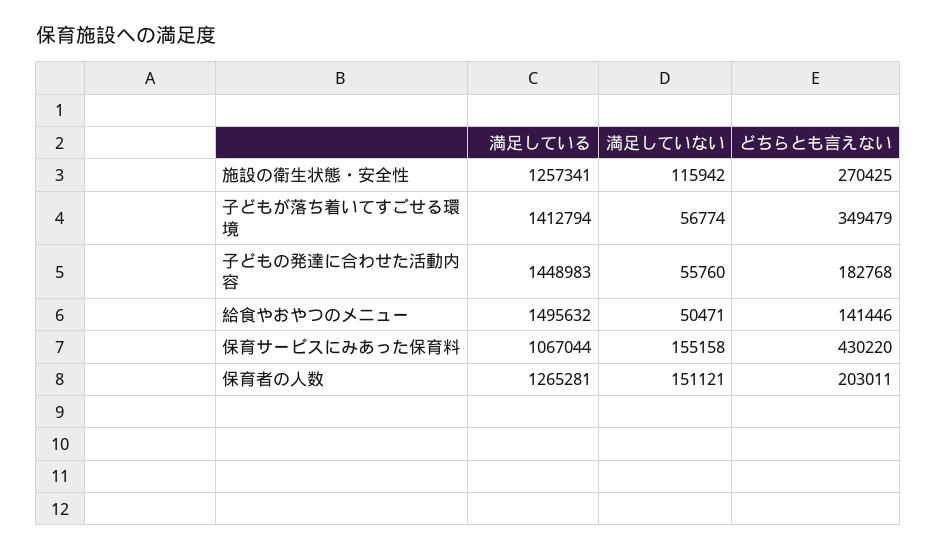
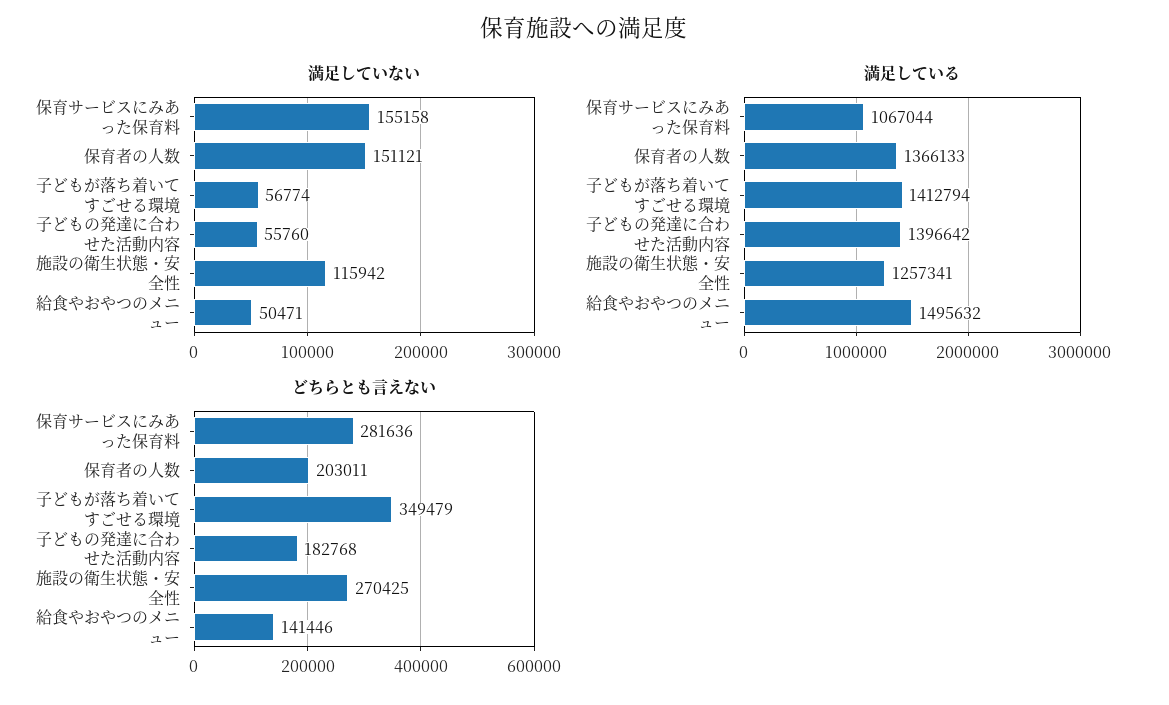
  {
    "満足している": {
      "施設の衛生状態・安全性": 1257341,
      "子どもが落ち着いてすごせる環境": 1412794,
-     "子どもの発達に合わせた活動内容": 1448983,
+     "子どもの発達に合わせた活動内容": 1396642,
      "給食やおやつのメニュー": 1495632,
      "保育サービスにみあった保育料": 1067044,
-     "保育者の人数": 1265281
+     "保育者の人数": 1366133
    },
    "満足していない": {
      "施設の衛生状態・安全性": 115942,
      "子どもが落ち着いてすごせる環境": 56774,
      "子どもの発達に合わせた活動内容": 55760,
      "給食やおやつのメニュー": 50471,
      "保育サービスにみあった保育料": 155158,
      "保育者の人数": 151121
    },
    "どちらとも言えない": {
      "施設の衛生状態・安全性": 270425,
      "子どもが落ち着いてすごせる環境": 349479,
      "子どもの発達に合わせた活動内容": 182768,
      "給食やおやつのメニュー": 141446,
-     "保育サービスにみあった保育料": 430220,
+     "保育サービスにみあった保育料": 281636,
      "保育者の人数": 203011
    }
  }

